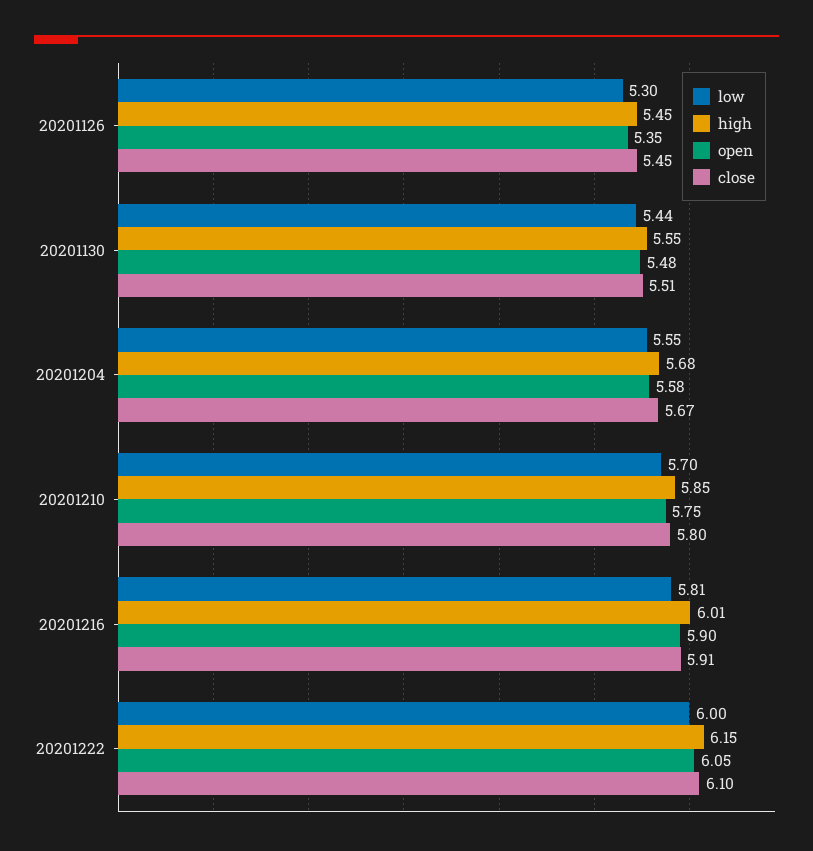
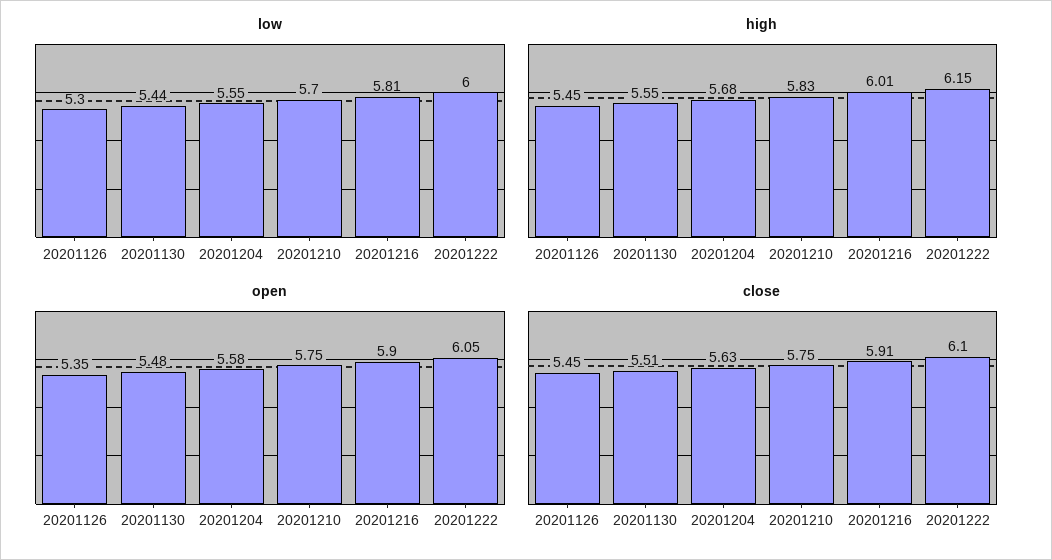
  {
    "low": {
      "20201126": 5.3,
      "20201130": 5.44,
      "20201204": 5.55,
      "20201210": 5.7,
      "20201216": 5.81,
      "20201222": 6
    },
    "high": {
      "20201126": 5.45,
      "20201130": 5.55,
      "20201204": 5.68,
-     "20201210": 5.85,
+     "20201210": 5.83,
      "20201216": 6.01,
      "20201222": 6.15
    },
    "open": {
      "20201126": 5.35,
      "20201130": 5.48,
      "20201204": 5.58,
      "20201210": 5.75,
      "20201216": 5.9,
      "20201222": 6.05
    },
    "close": {
      "20201126": 5.45,
      "20201130": 5.51,
-     "20201204": 5.67,
+     "20201204": 5.63,
-     "20201210": 5.8,
+     "20201210": 5.75,
      "20201216": 5.91,
      "20201222": 6.1
    }
  }

